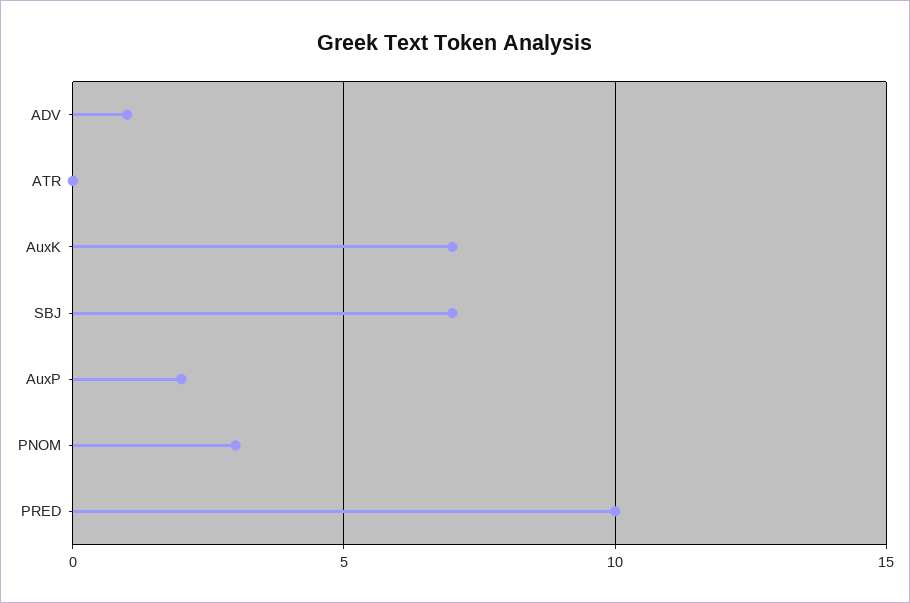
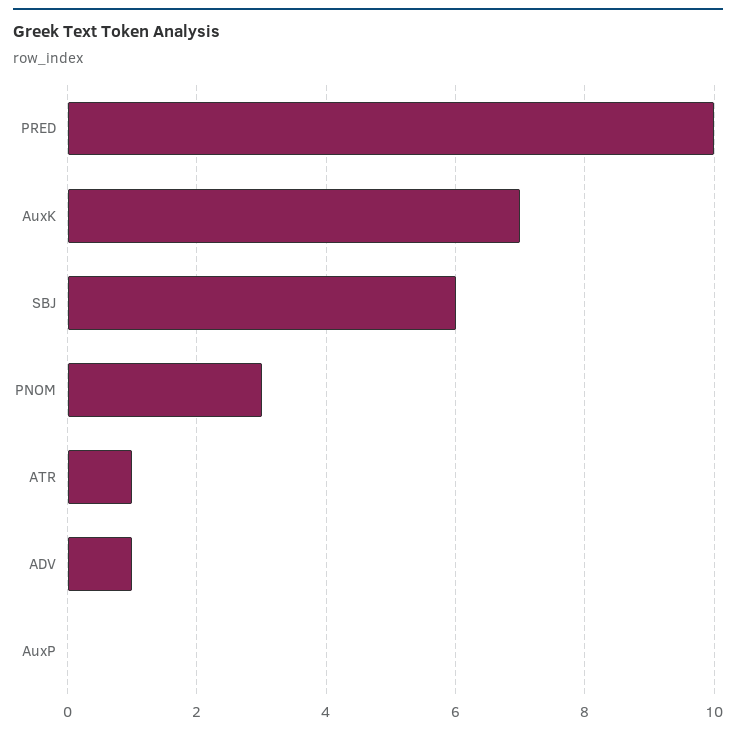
  {
    "ADV": 1,
-   "ATR": 0,
+   "ATR": 1,
    "AuxK": 7,
-   "SBJ": 7,
+   "SBJ": 6,
-   "AuxP": 2,
+   "AuxP": 0,
    "PNOM": 3,
    "PRED": 10
  }

